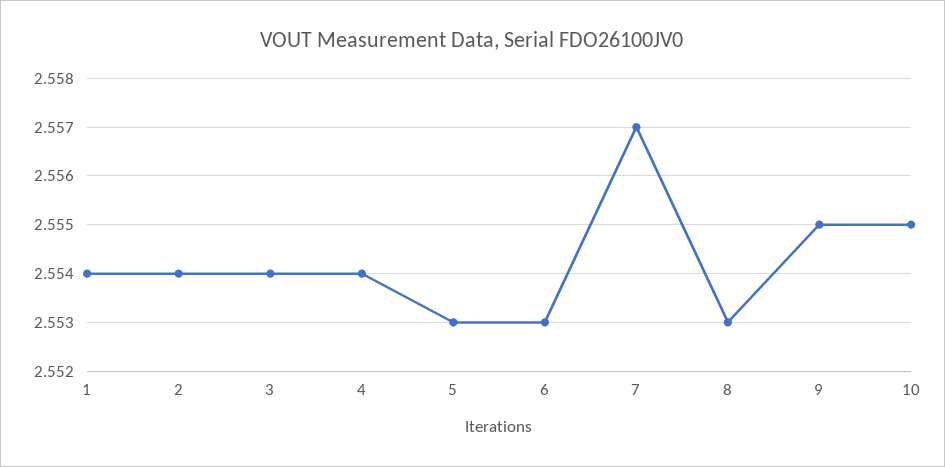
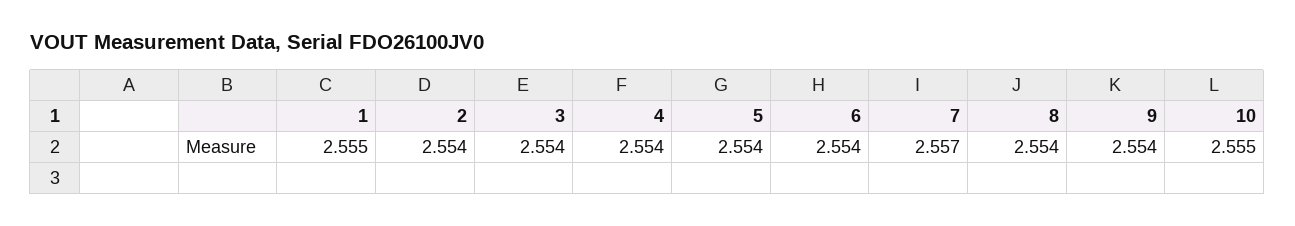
  {
-   "1": 2.554,
+   "1": 2.555,
    "2": 2.554,
    "3": 2.554,
    "4": 2.554,
-   "5": 2.553,
+   "5": 2.554,
-   "6": 2.553,
+   "6": 2.554,
    "7": 2.557,
-   "8": 2.553,
+   "8": 2.554,
-   "9": 2.555,
+   "9": 2.554,
    "10": 2.555
  }

